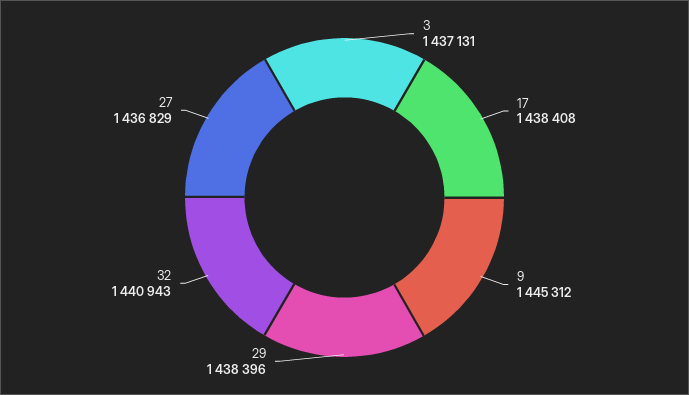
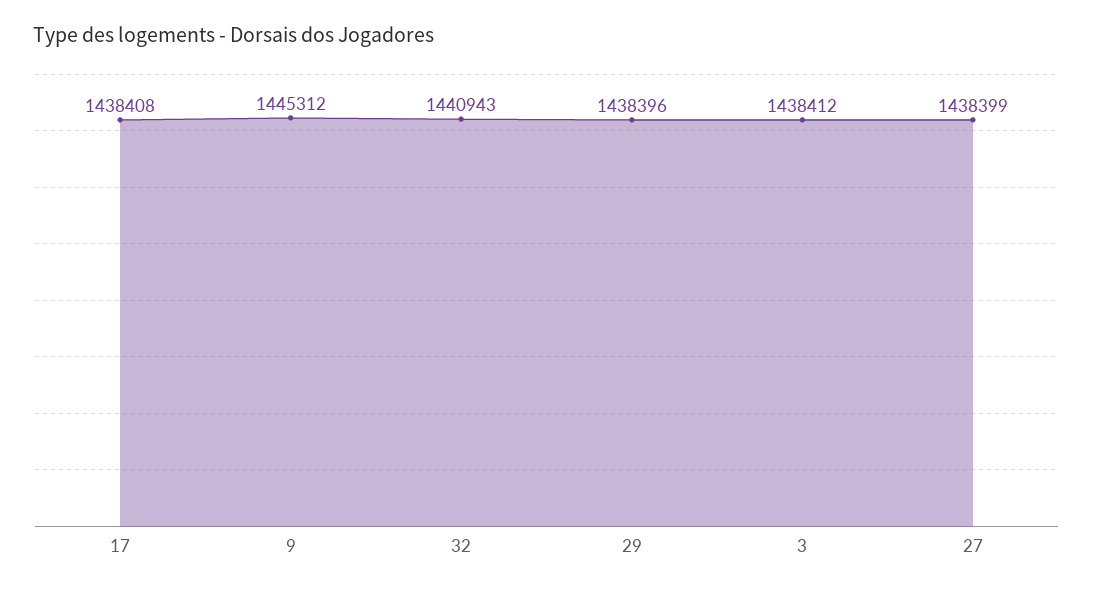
  {
-   "3": 1437131,
+   "3": 1438412,
    "17": 1438408,
    "9": 1445312,
    "29": 1438396,
    "32": 1440943,
-   "27": 1436829
+   "27": 1438399
  }

